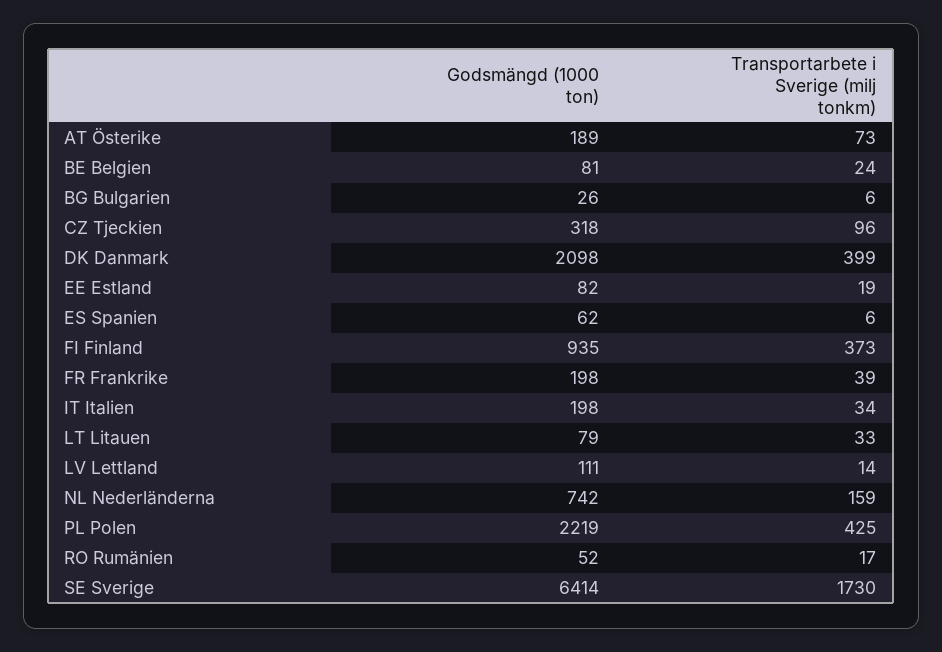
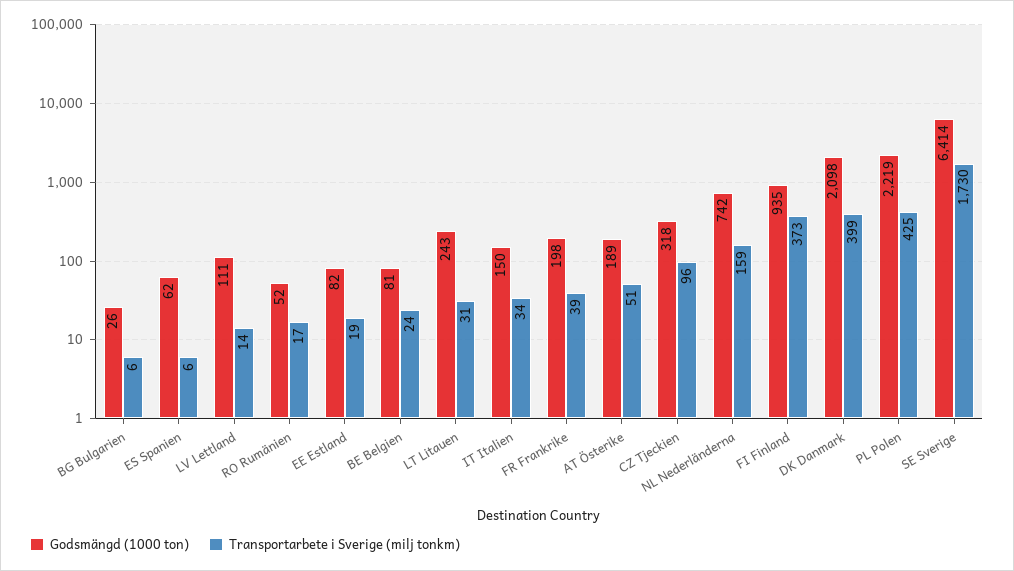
  {
    "Godsmängd (1000 ton)": {
      "AT Österike": 189,
      "BE Belgien": 81,
      "BG Bulgarien": 26,
      "CZ Tjeckien": 318,
      "DK Danmark": 2098,
      "EE Estland": 82,
      "ES Spanien": 62,
      "FI Finland": 935,
      "FR Frankrike": 198,
-     "IT Italien": 198,
+     "IT Italien": 150,
-     "LT Litauen": 79,
+     "LT Litauen": 243,
      "LV Lettland": 111,
      "NL Nederländerna": 742,
      "PL Polen": 2219,
      "RO Rumänien": 52,
      "SE Sverige": 6414
    },
    "Transportarbete i Sverige (milj tonkm)": {
-     "AT Österike": 73,
+     "AT Österike": 51,
      "BE Belgien": 24,
      "BG Bulgarien": 6,
      "CZ Tjeckien": 96,
      "DK Danmark": 399,
      "EE Estland": 19,
      "ES Spanien": 6,
      "FI Finland": 373,
      "FR Frankrike": 39,
      "IT Italien": 34,
-     "LT Litauen": 33,
+     "LT Litauen": 31,
      "LV Lettland": 14,
      "NL Nederländerna": 159,
      "PL Polen": 425,
      "RO Rumänien": 17,
      "SE Sverige": 1730
    }
  }

